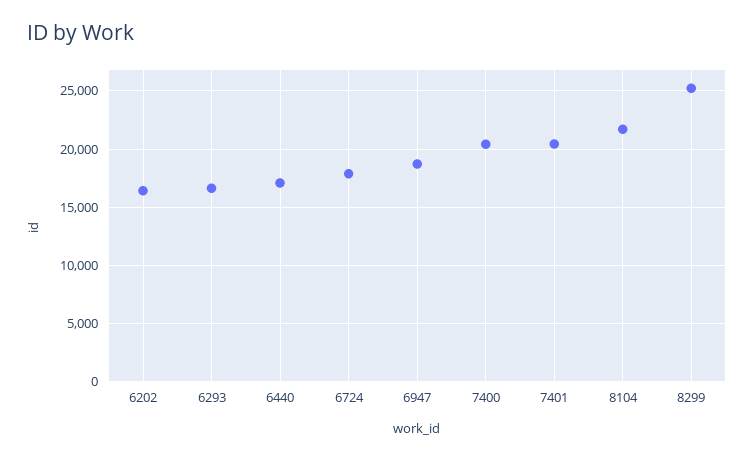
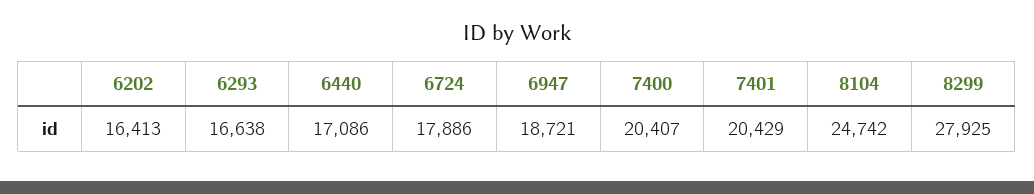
  {
    "6202": 16413,
    "6293": 16638,
    "6440": 17086,
    "6724": 17886,
    "6947": 18721,
    "7400": 20407,
    "7401": 20429,
-   "8104": 22000,
+   "8104": 24742,
-   "8299": 25000
+   "8299": 27925
  }

